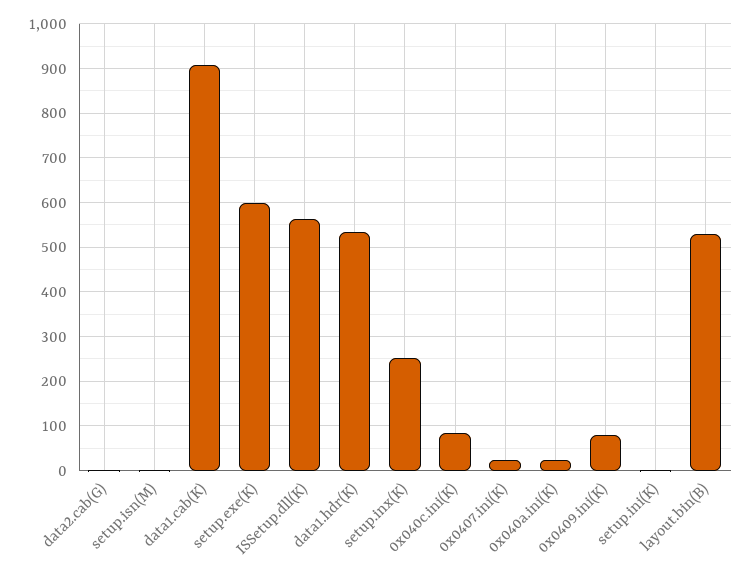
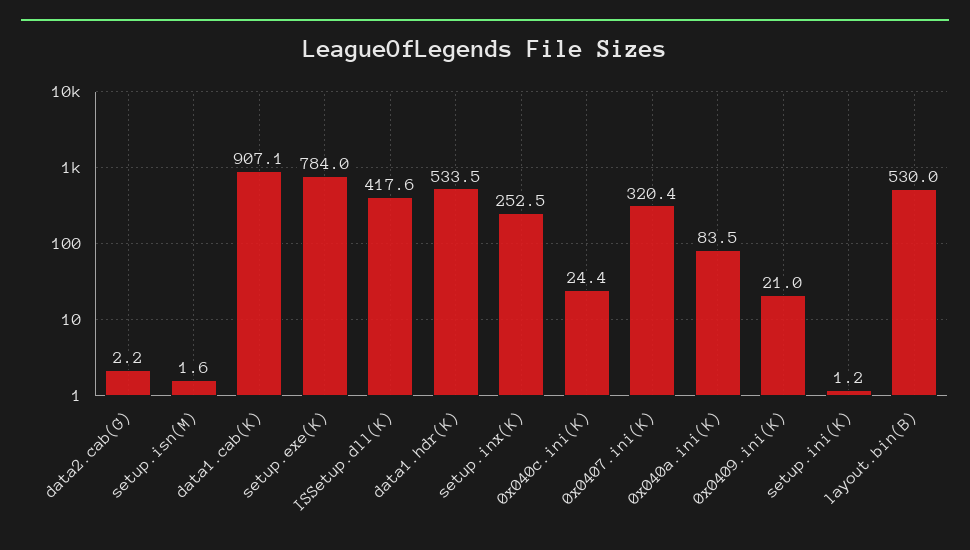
  {
    "data2.cab(G)": 2.2,
    "setup.isn(M)": 1.6,
    "data1.cab(K)": 907.1,
-   "setup.exe(K)": 600,
+   "setup.exe(K)": 784,
-   "ISSetup.dll(K)": 560,
+   "ISSetup.dll(K)": 417.6,
    "data1.hdr(K)": 533.5,
    "setup.inx(K)": 252.5,
-   "0x040c.ini(K)": 80,
+   "0x040c.ini(K)": 24.4,
-   "0x0407.ini(K)": 20,
+   "0x0407.ini(K)": 320.4,
-   "0x040a.ini(K)": 20,
+   "0x040a.ini(K)": 83.5,
-   "0x0409.ini(K)": 80,
+   "0x0409.ini(K)": 21,
    "setup.ini(K)": 1.2,
    "layout.bin(B)": 530
  }

